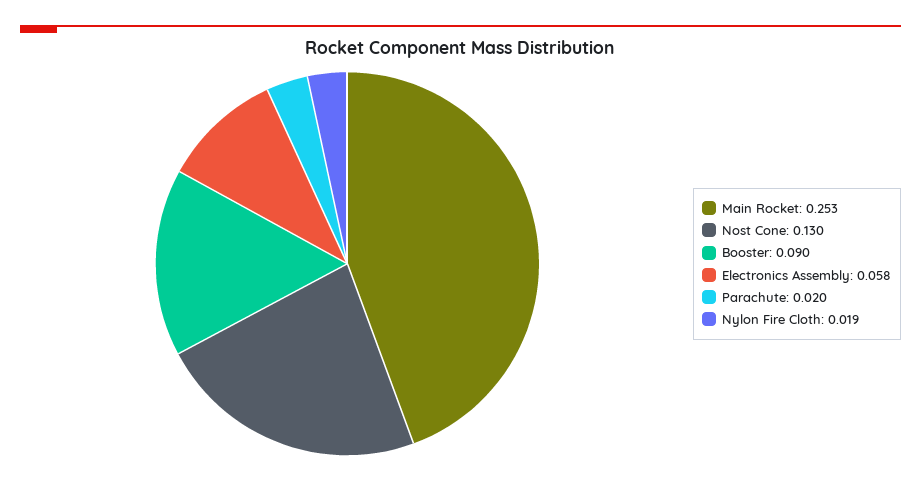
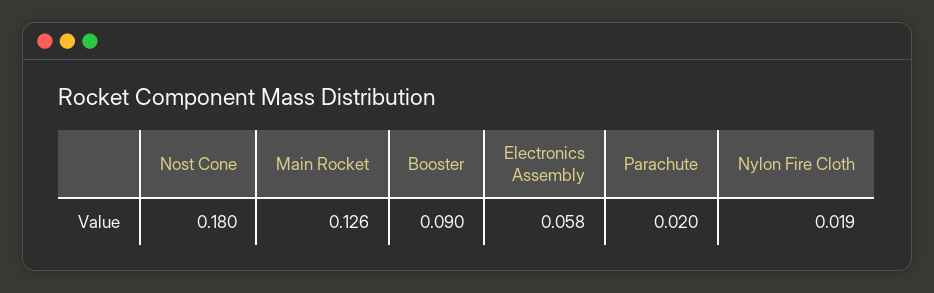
  {
-   "Main Rocket": 0.253,
+   "Main Rocket": 0.126,
-   "Nost Cone": 0.13,
+   "Nost Cone": 0.18,
    "Booster": 0.09,
    "Electronics Assembly": 0.058,
    "Parachute": 0.02,
    "Nylon Fire Cloth": 0.019
  }

